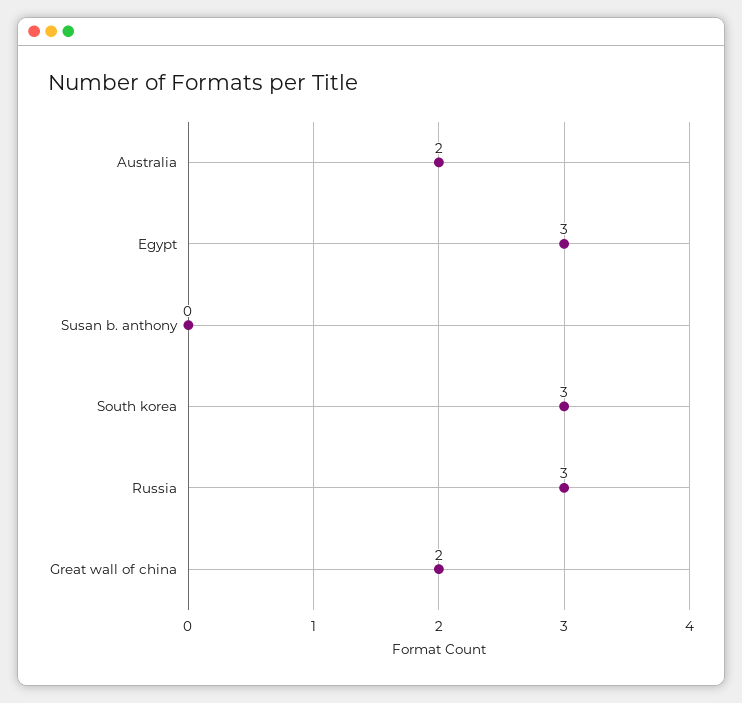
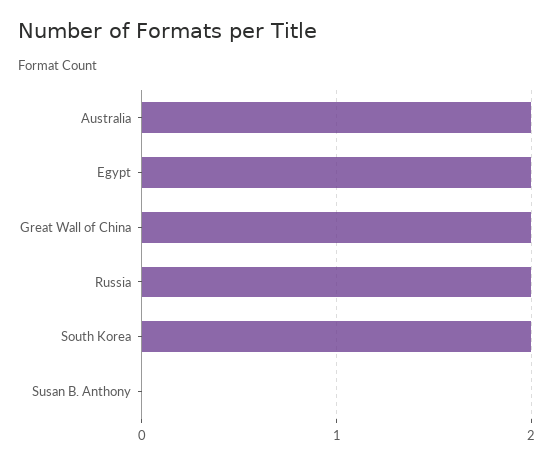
  {
    "Australia": 2,
-   "Egypt": 3,
+   "Egypt": 2,
    "Susan b. anthony": 0,
-   "South korea": 3,
+   "South korea": 2,
-   "Russia": 3,
+   "Russia": 2,
    "Great wall of china": 2
  }

